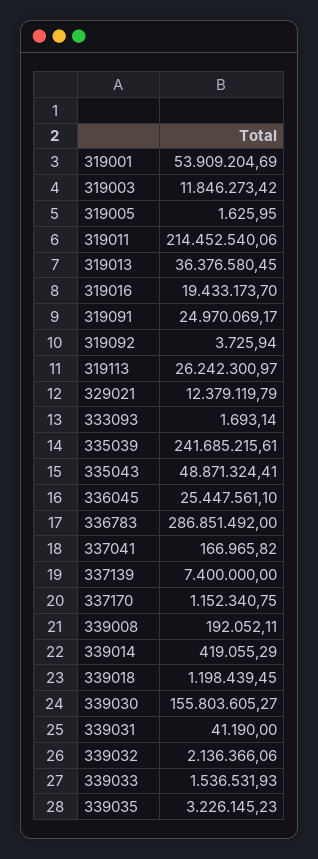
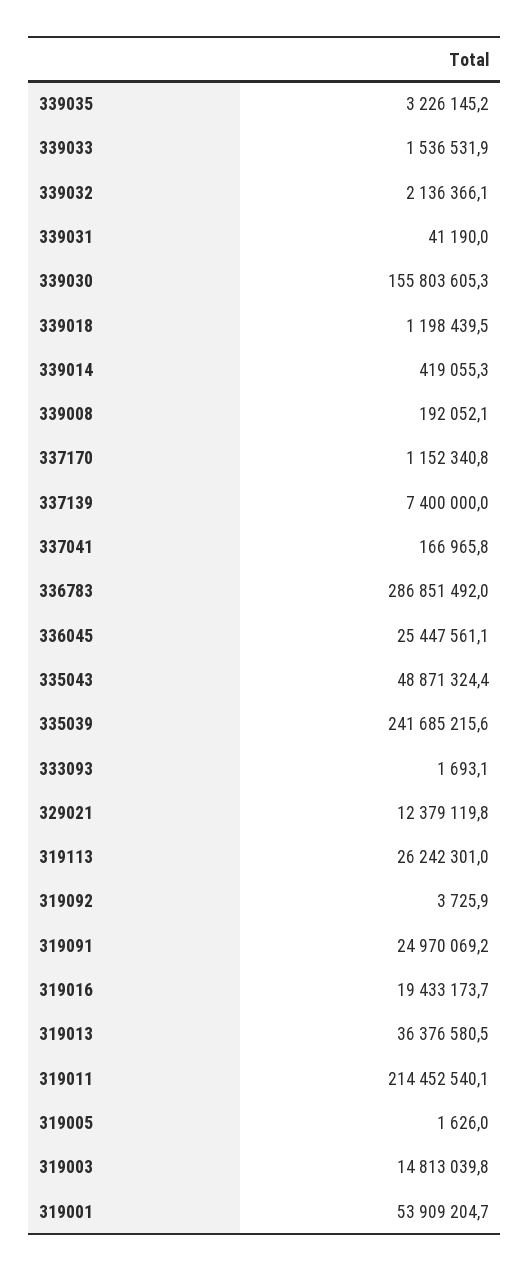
  {
    "319001": 53909204.69,
-   "319003": 11846273.42,
+   "319003": 14813039.8,
    "319005": 1625.95,
    "319011": 214452540.06,
    "319013": 36376580.45,
    "319016": 19433173.7,
    "319091": 24970069.17,
    "319092": 3725.94,
    "319113": 26242300.97,
    "329021": 12379119.79,
    "333093": 1693.14,
    "335039": 241685215.61,
    "335043": 48871324.41,
    "336045": 25447561.1,
    "336783": 286851492,
    "337041": 166965.82,
    "337139": 7400000,
    "337170": 1152340.75,
    "339008": 192052.11,
    "339014": 419055.29,
    "339018": 1198439.45,
    "339030": 155803605.27,
    "339031": 41190,
    "339032": 2136366.06,
    "339033": 1536531.93,
    "339035": 3226145.23
  }

